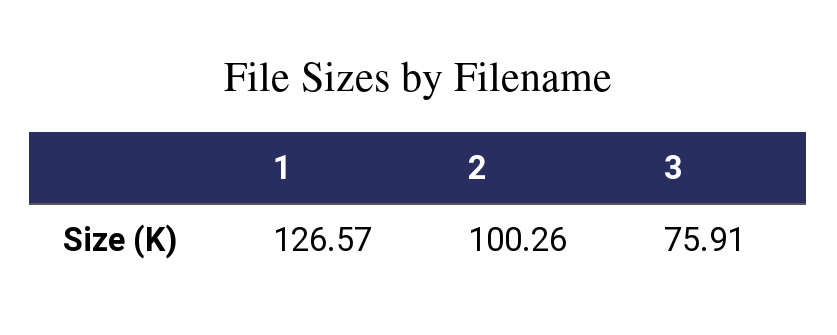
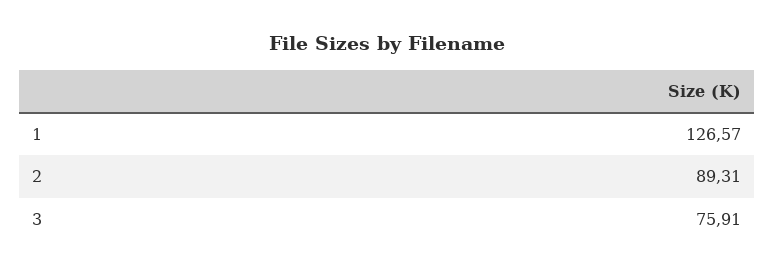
  {
    "1": 126.57,
-   "2": 100.26,
+   "2": 89.31,
    "3": 75.91
  }

